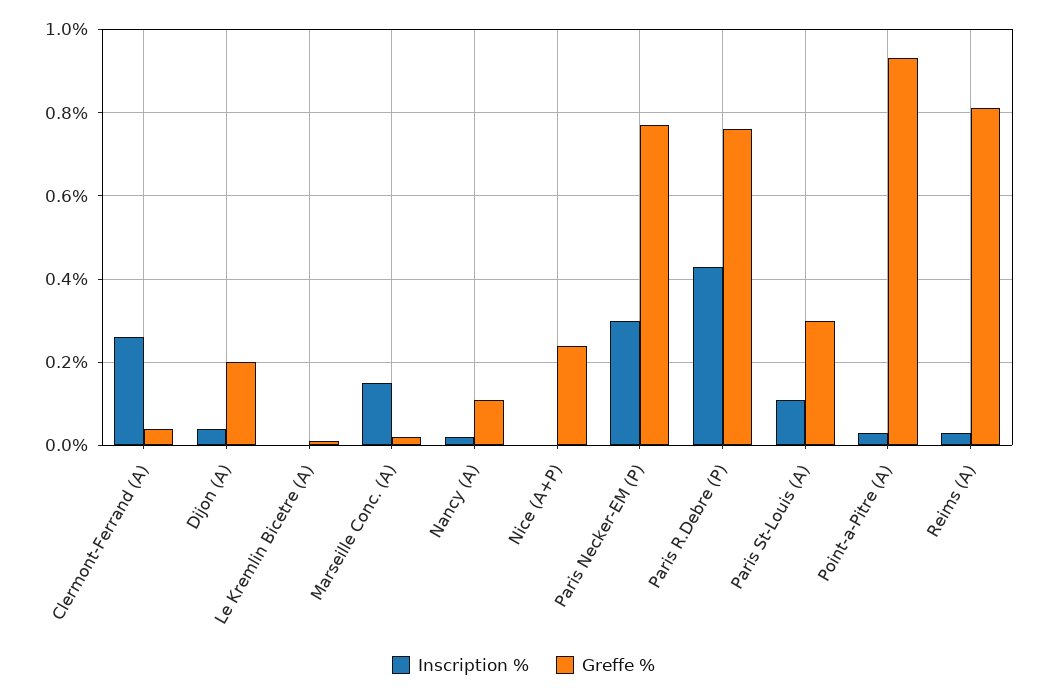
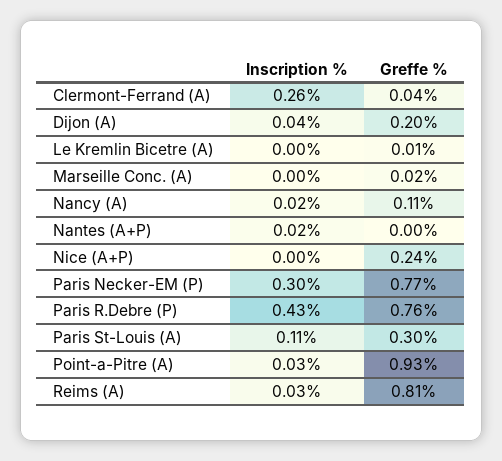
  {
    "Inscription %": {
      "Clermont-Ferrand (A)": 0.26,
      "Dijon (A)": 0.04,
      "Le Kremlin Bicetre (A)": 0,
-     "Marseille Conc. (A)": 0.15,
+     "Marseille Conc. (A)": 0,
      "Nancy (A)": 0.02,
      "Nice (A+P)": 0,
      "Paris Necker-EM (P)": 0.3,
      "Paris R.Debre (P)": 0.43,
      "Paris St-Louis (A)": 0.11,
      "Point-a-Pitre (A)": 0.03,
-     "Reims (A)": 0.03
+     "Reims (A)": 0.03,
+     "Nantes (A+P)": 0.02
    },
    "Greffe %": {
      "Clermont-Ferrand (A)": 0.04,
      "Dijon (A)": 0.2,
      "Le Kremlin Bicetre (A)": 0.01,
      "Marseille Conc. (A)": 0.02,
      "Nancy (A)": 0.11,
      "Nice (A+P)": 0.24,
      "Paris Necker-EM (P)": 0.77,
      "Paris R.Debre (P)": 0.76,
      "Paris St-Louis (A)": 0.3,
      "Point-a-Pitre (A)": 0.93,
-     "Reims (A)": 0.81
+     "Reims (A)": 0.81,
+     "Nantes (A+P)": 0
    }
  }

